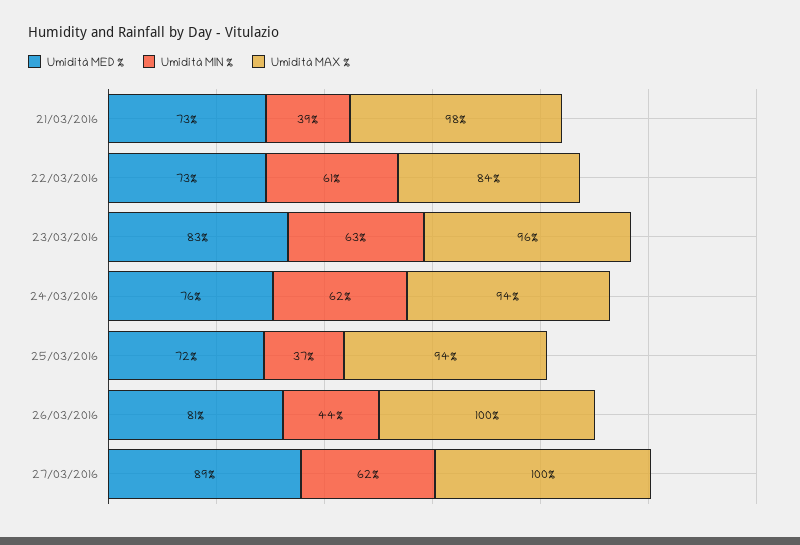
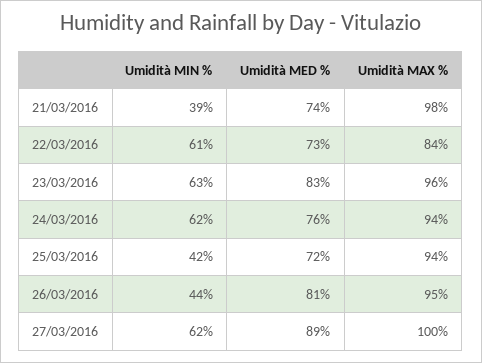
  {
    "Umidità MED %": {
-     "21/03/2016": 73,
+     "21/03/2016": 74,
      "22/03/2016": 73,
      "23/03/2016": 83,
      "24/03/2016": 76,
      "25/03/2016": 72,
      "26/03/2016": 81,
      "27/03/2016": 89
    },
    "Umidità MIN %": {
      "21/03/2016": 39,
      "22/03/2016": 61,
      "23/03/2016": 63,
      "24/03/2016": 62,
-     "25/03/2016": 37,
+     "25/03/2016": 42,
      "26/03/2016": 44,
      "27/03/2016": 62
    },
    "Umidità MAX %": {
      "21/03/2016": 98,
      "22/03/2016": 84,
      "23/03/2016": 96,
      "24/03/2016": 94,
      "25/03/2016": 94,
-     "26/03/2016": 100,
+     "26/03/2016": 95,
      "27/03/2016": 100
    }
  }

